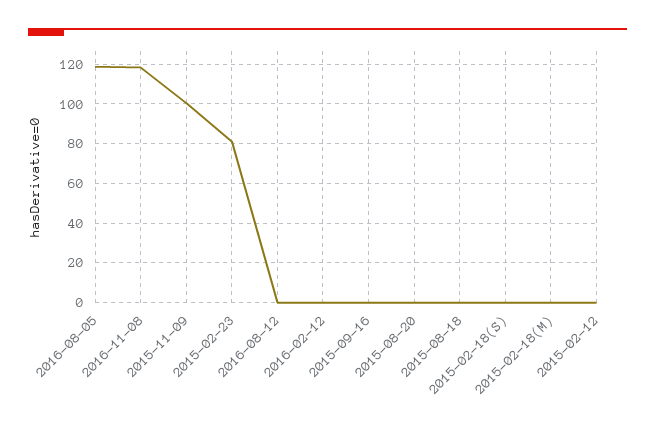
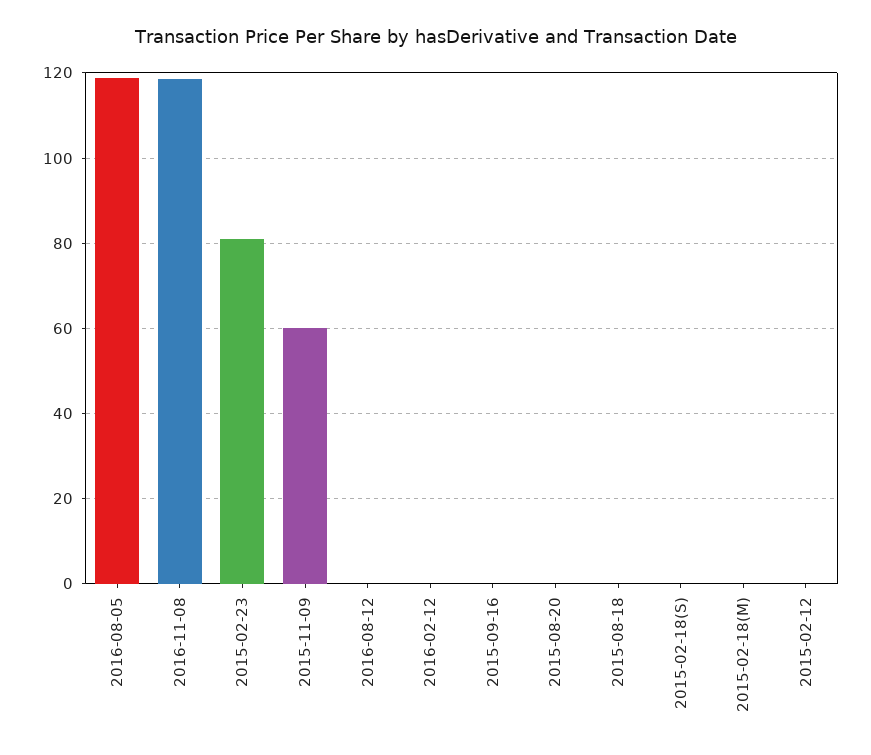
  {
    "2016-08-05": 118,
    "2016-11-08": 118,
-   "2015-11-09": 100,
+   "2015-11-09": 60,
    "2015-02-23": 82,
    "2016-08-12": 0,
    "2016-02-12": 0,
    "2015-09-16": 0,
    "2015-08-20": 0,
    "2015-08-18": 0,
    "2015-02-18(S)": 0,
    "2015-02-18(M)": 0,
    "2015-02-12": 0
  }

